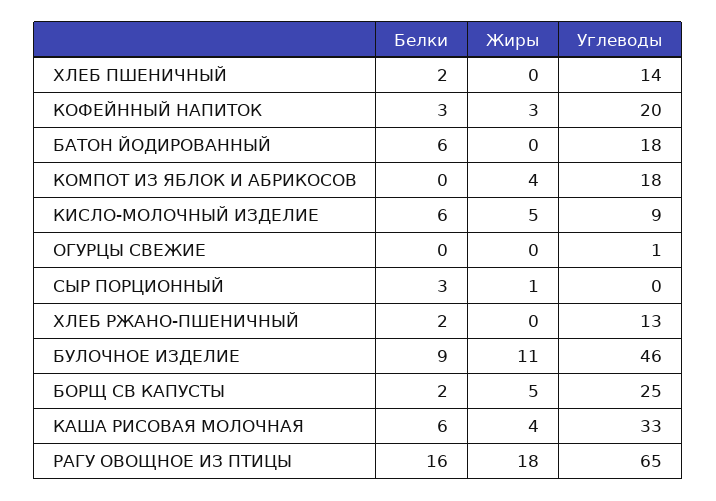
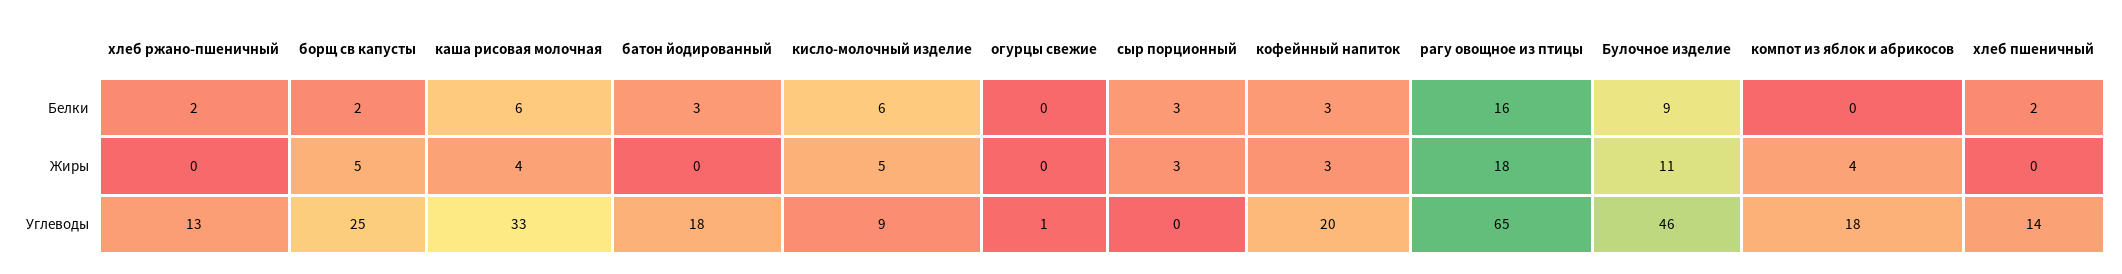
  {
    "Белки": {
      "ХЛЕБ ПШЕНИЧНЫЙ": 2,
      "КОФЕЙННЫЙ НАПИТОК": 3,
-     "БАТОН ЙОДИРОВАННЫЙ": 6,
+     "БАТОН ЙОДИРОВАННЫЙ": 3,
      "КОМПОТ ИЗ ЯБЛОК И АБРИКОСОВ": 0,
      "КИСЛО-МОЛОЧНЫЙ ИЗДЕЛИЕ": 6,
      "ОГУРЦЫ СВЕЖИЕ": 0,
      "СЫР ПОРЦИОННЫЙ": 3,
      "ХЛЕБ РЖАНО-ПШЕНИЧНЫЙ": 2,
      "БУЛОЧНОЕ ИЗДЕЛИЕ": 9,
      "БОРЩ СВ КАПУСТЫ": 2,
      "КАША РИСОВАЯ МОЛОЧНАЯ": 6,
      "РАГУ ОВОЩНОЕ ИЗ ПТИЦЫ": 16
    },
    "Жиры": {
      "ХЛЕБ ПШЕНИЧНЫЙ": 0,
      "КОФЕЙННЫЙ НАПИТОК": 3,
      "БАТОН ЙОДИРОВАННЫЙ": 0,
      "КОМПОТ ИЗ ЯБЛОК И АБРИКОСОВ": 4,
      "КИСЛО-МОЛОЧНЫЙ ИЗДЕЛИЕ": 5,
      "ОГУРЦЫ СВЕЖИЕ": 0,
-     "СЫР ПОРЦИОННЫЙ": 1,
+     "СЫР ПОРЦИОННЫЙ": 3,
      "ХЛЕБ РЖАНО-ПШЕНИЧНЫЙ": 0,
      "БУЛОЧНОЕ ИЗДЕЛИЕ": 11,
      "БОРЩ СВ КАПУСТЫ": 5,
      "КАША РИСОВАЯ МОЛОЧНАЯ": 4,
      "РАГУ ОВОЩНОЕ ИЗ ПТИЦЫ": 18
    },
    "Углеводы": {
      "ХЛЕБ ПШЕНИЧНЫЙ": 14,
      "КОФЕЙННЫЙ НАПИТОК": 20,
      "БАТОН ЙОДИРОВАННЫЙ": 18,
      "КОМПОТ ИЗ ЯБЛОК И АБРИКОСОВ": 18,
      "КИСЛО-МОЛОЧНЫЙ ИЗДЕЛИЕ": 9,
      "ОГУРЦЫ СВЕЖИЕ": 1,
      "СЫР ПОРЦИОННЫЙ": 0,
      "ХЛЕБ РЖАНО-ПШЕНИЧНЫЙ": 13,
      "БУЛОЧНОЕ ИЗДЕЛИЕ": 46,
      "БОРЩ СВ КАПУСТЫ": 25,
      "КАША РИСОВАЯ МОЛОЧНАЯ": 33,
      "РАГУ ОВОЩНОЕ ИЗ ПТИЦЫ": 65
    }
  }

